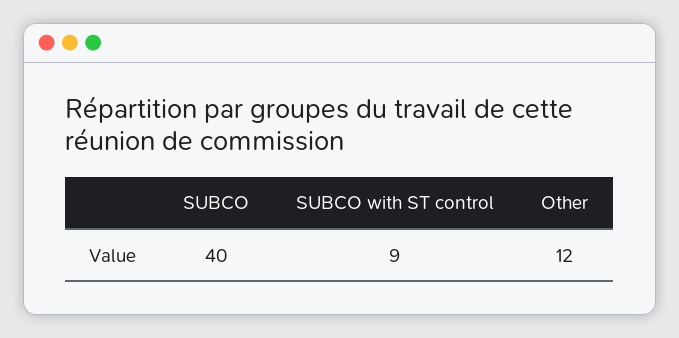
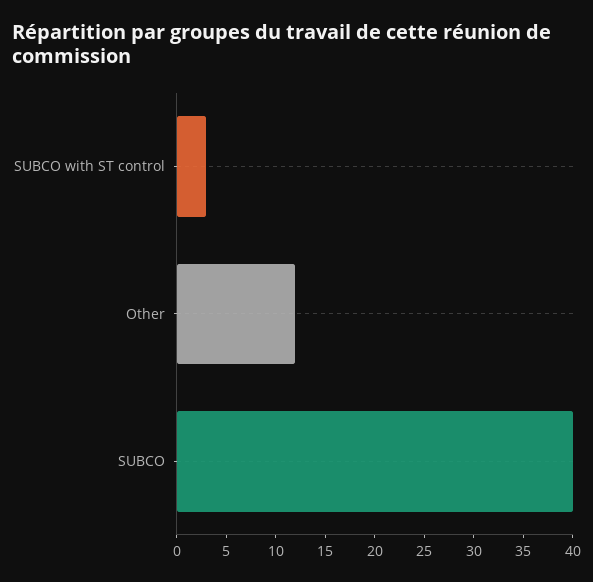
  {
    "SUBCO": 40,
-   "SUBCO with ST control": 9,
+   "SUBCO with ST control": 3,
    "Other": 12
  }

